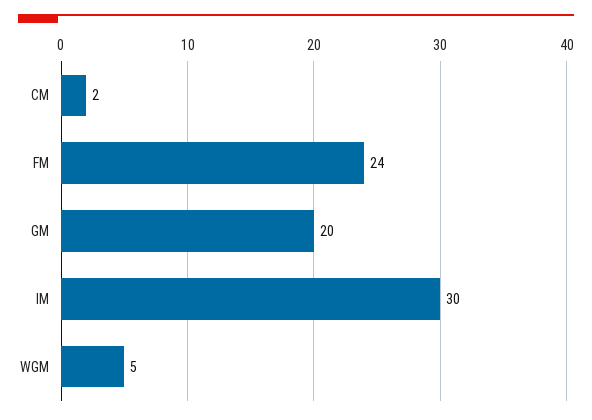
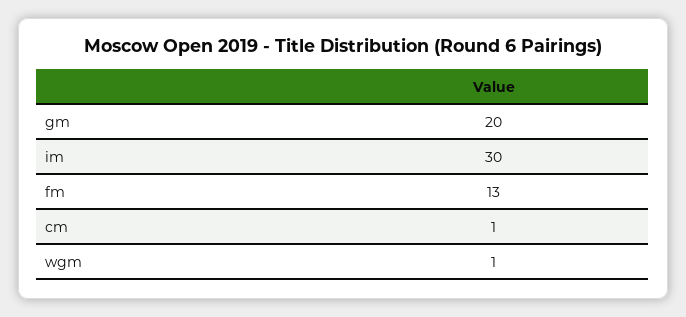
  {
-   "CM": 2,
+   "CM": 1,
-   "FM": 24,
+   "FM": 13,
    "GM": 20,
    "IM": 30,
-   "WGM": 5
+   "WGM": 1
  }

